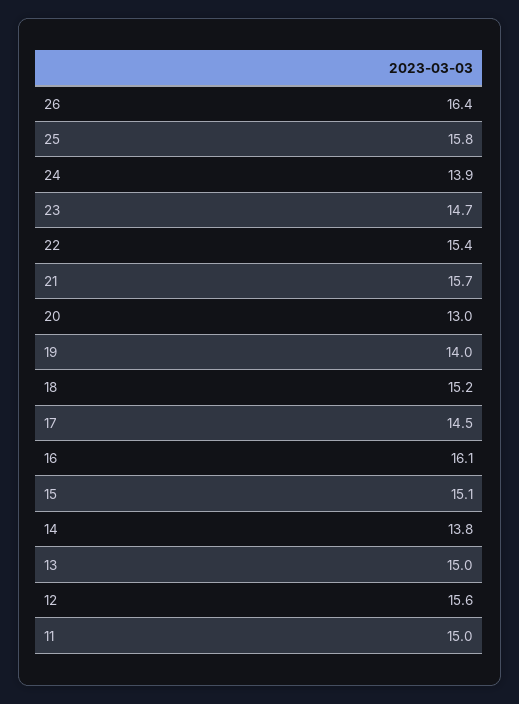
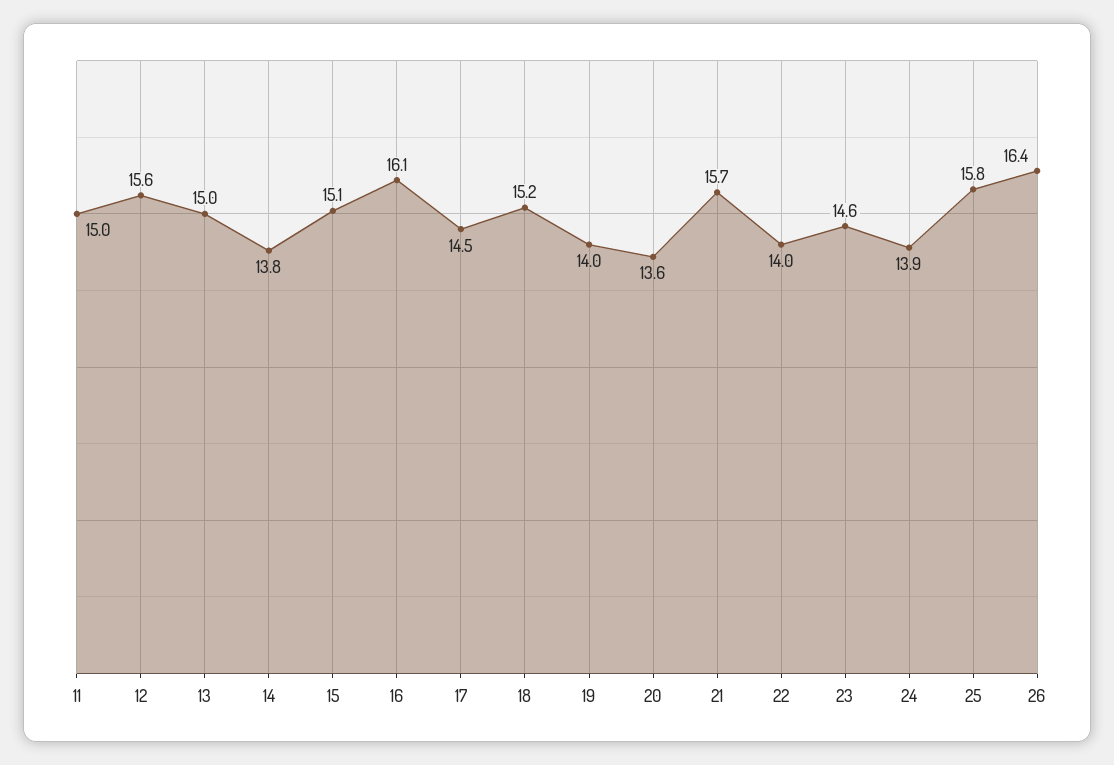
  {
    "26": 16.4,
    "25": 15.8,
    "24": 13.9,
-   "23": 14.7,
+   "23": 14.6,
-   "22": 15.4,
+   "22": 14,
    "21": 15.7,
-   "20": 13,
+   "20": 13.6,
    "19": 14,
    "18": 15.2,
    "17": 14.5,
    "16": 16.1,
    "15": 15.1,
    "14": 13.8,
    "13": 15,
    "12": 15.6,
    "11": 15
  }

